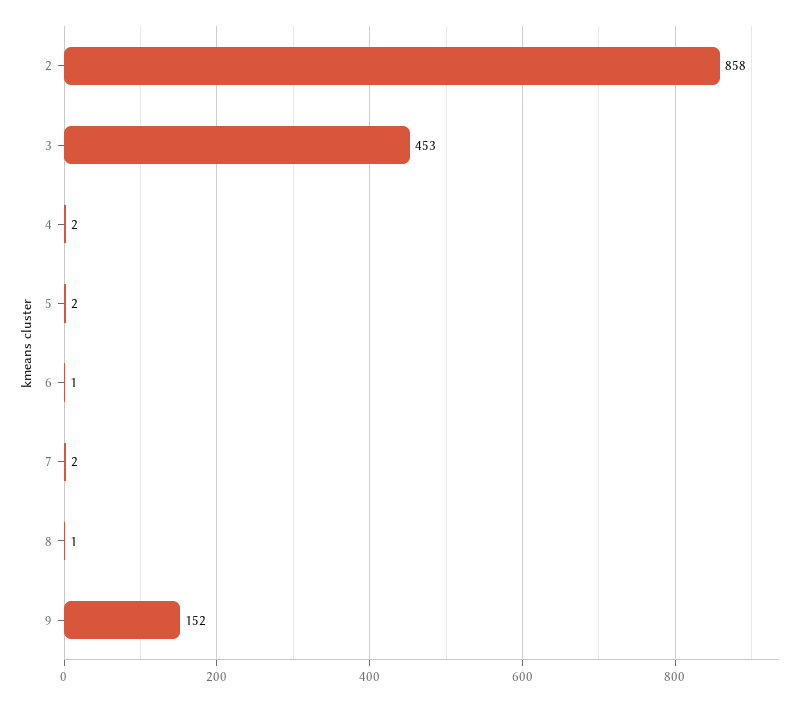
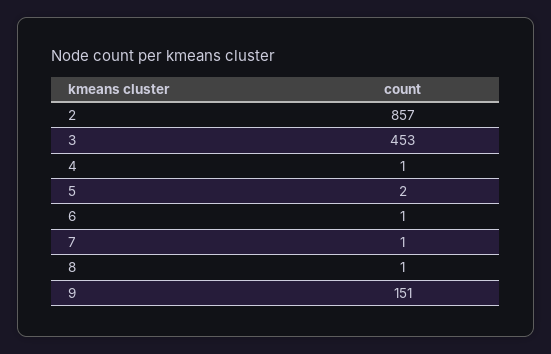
  {
-   "2": 858,
+   "2": 857,
    "3": 453,
-   "4": 2,
+   "4": 1,
    "5": 2,
    "6": 1,
-   "7": 2,
+   "7": 1,
    "8": 1,
-   "9": 152
+   "9": 151
  }

